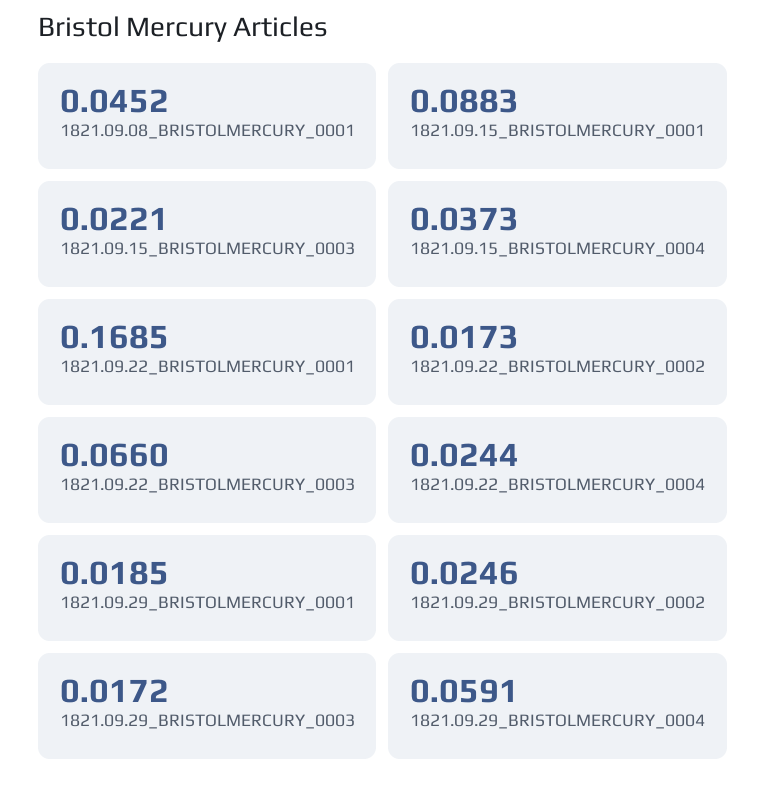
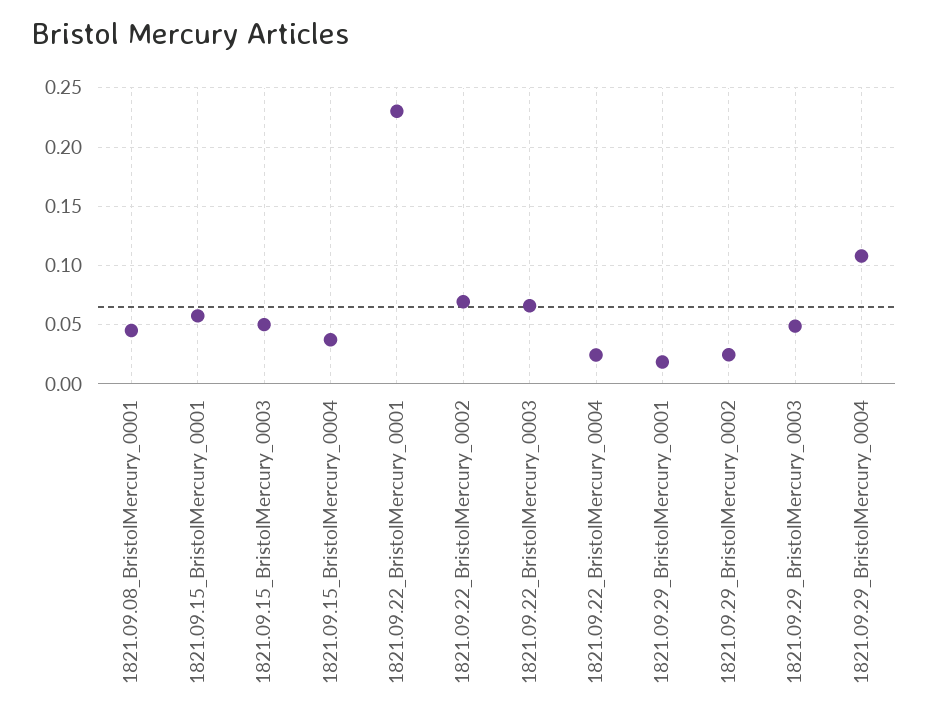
  {
    "1821.09.08_BRISTOLMERCURY_0001": 0.0452,
-   "1821.09.15_BRISTOLMERCURY_0001": 0.0883,
+   "1821.09.15_BRISTOLMERCURY_0001": 0.06,
-   "1821.09.15_BRISTOLMERCURY_0003": 0.0221,
+   "1821.09.15_BRISTOLMERCURY_0003": 0.05,
    "1821.09.15_BRISTOLMERCURY_0004": 0.0373,
-   "1821.09.22_BRISTOLMERCURY_0001": 0.1685,
+   "1821.09.22_BRISTOLMERCURY_0001": 0.23,
-   "1821.09.22_BRISTOLMERCURY_0002": 0.0173,
+   "1821.09.22_BRISTOLMERCURY_0002": 0.07,
    "1821.09.22_BRISTOLMERCURY_0003": 0.066,
    "1821.09.22_BRISTOLMERCURY_0004": 0.0244,
    "1821.09.29_BRISTOLMERCURY_0001": 0.0185,
    "1821.09.29_BRISTOLMERCURY_0002": 0.0246,
-   "1821.09.29_BRISTOLMERCURY_0003": 0.0172,
+   "1821.09.29_BRISTOLMERCURY_0003": 0.05,
-   "1821.09.29_BRISTOLMERCURY_0004": 0.0591
+   "1821.09.29_BRISTOLMERCURY_0004": 0.11
  }

